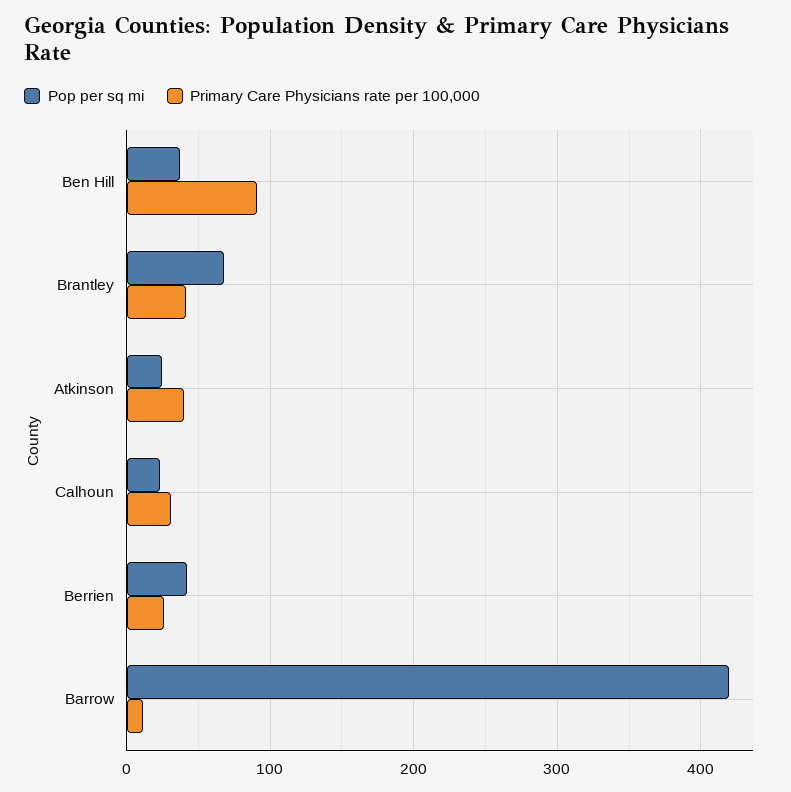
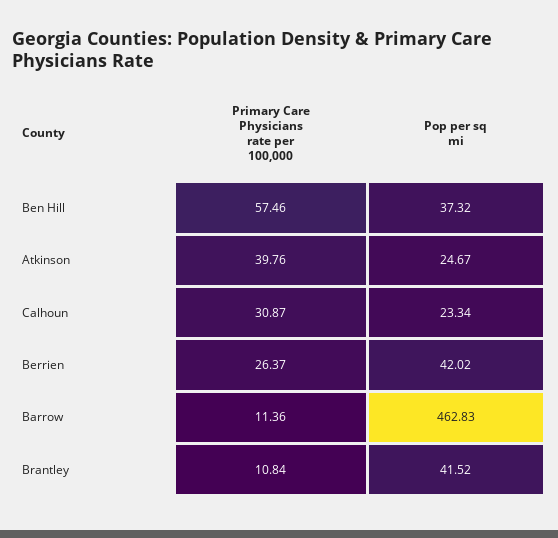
  {
    "Pop per sq mi": {
      "Ben Hill": 37.32,
-     "Brantley": 70,
+     "Brantley": 41.52,
      "Atkinson": 24.67,
      "Calhoun": 23.34,
      "Berrien": 42.02,
-     "Barrow": 420
+     "Barrow": 462.83
    },
    "Primary Care Physicians rate per 100,000": {
-     "Ben Hill": 90,
+     "Ben Hill": 57.46,
-     "Brantley": 40,
+     "Brantley": 10.84,
      "Atkinson": 39.76,
      "Calhoun": 30.87,
      "Berrien": 26.37,
      "Barrow": 11.36
    }
  }

